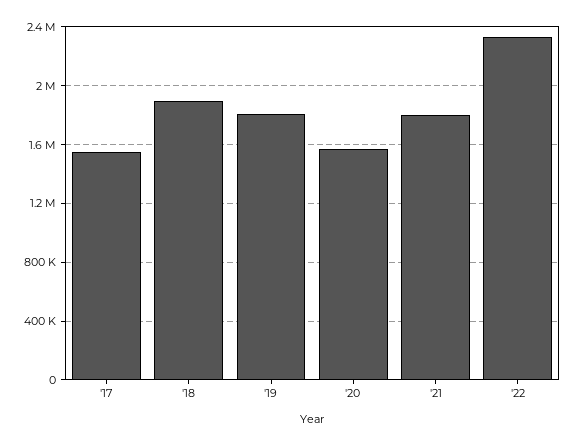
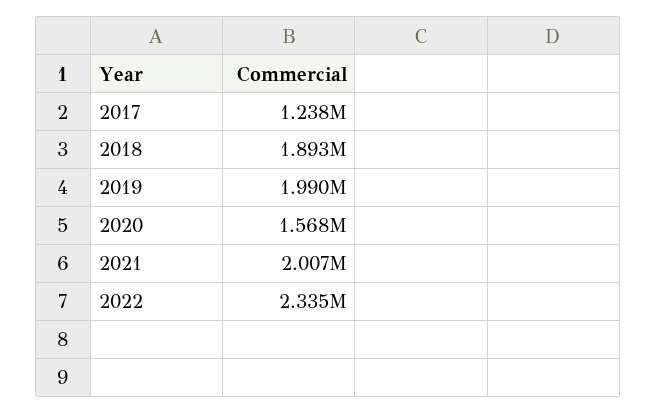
  {
-   "'17": 1550000,
+   "'17": 1238000,
    "'18": 1893000,
-   "'19": 1800000,
+   "'19": 1990000,
    "'20": 1568000,
-   "'21": 1800000,
+   "'21": 2007000,
    "'22": 2335000
  }

